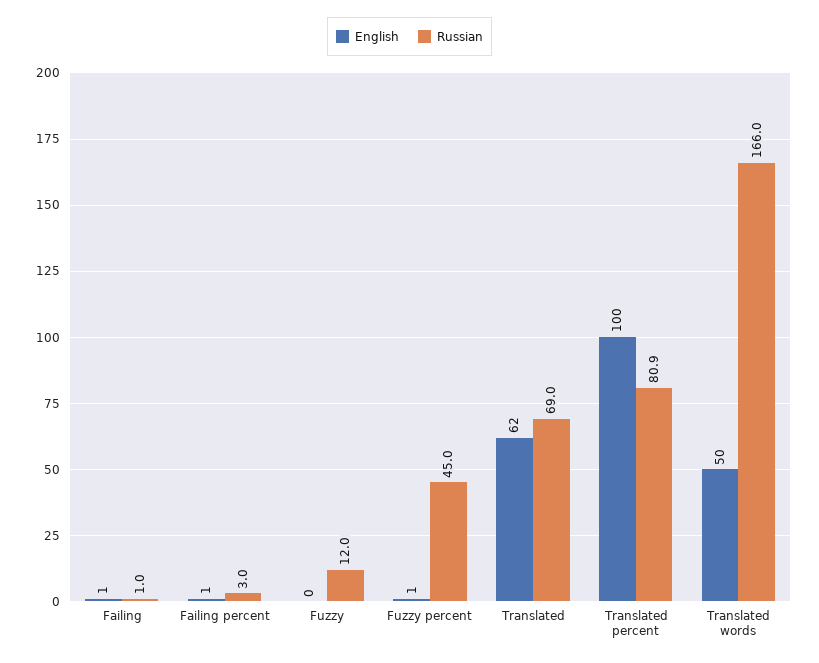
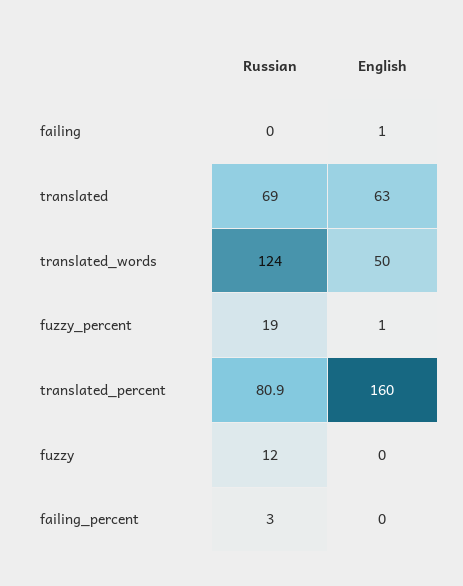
  {
    "English": {
      "Failing": 1,
-     "Failing percent": 1,
+     "Failing percent": 0,
      "Fuzzy": 0,
      "Fuzzy percent": 1,
-     "Translated": 62,
+     "Translated": 63,
-     "Translated percent": 100,
+     "Translated percent": 160,
      "Translated words": 50
    },
    "Russian": {
-     "Failing": 1,
+     "Failing": 0,
      "Failing percent": 3,
      "Fuzzy": 12,
-     "Fuzzy percent": 45,
+     "Fuzzy percent": 19,
      "Translated": 69,
      "Translated percent": 80.9,
-     "Translated words": 166
+     "Translated words": 124
    }
  }

